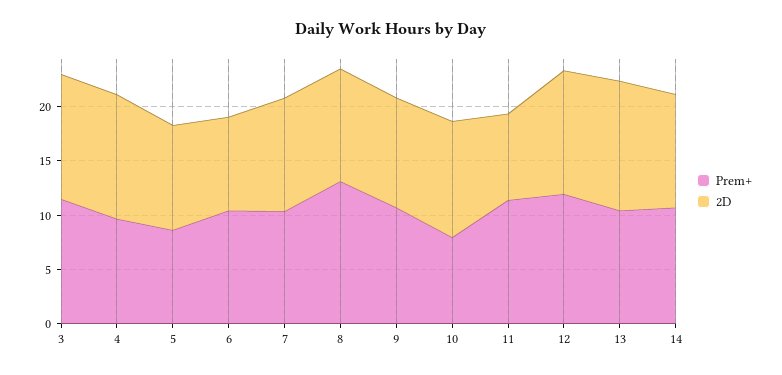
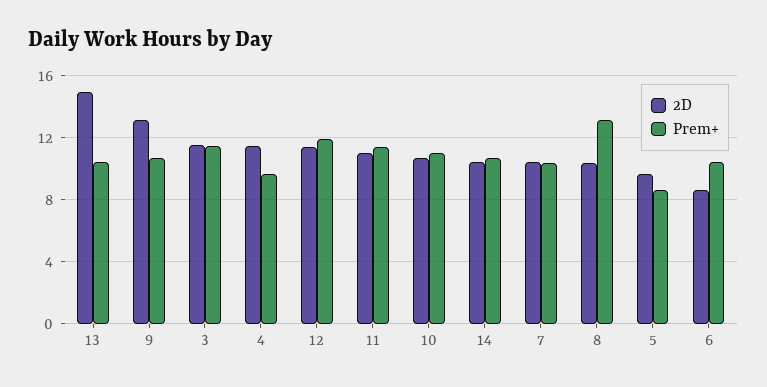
  {
    "Prem+": {
      "3": 11.5,
      "4": 9.5,
      "5": 8.5,
      "6": 10.5,
      "7": 10.5,
      "8": 13,
      "9": 10.5,
-     "10": 8,
+     "10": 11,
      "11": 11.5,
      "12": 12,
      "13": 10.5,
      "14": 10.5
    },
    "2D": {
      "3": 11.5,
      "4": 11.5,
      "5": 9.5,
      "6": 8.5,
      "7": 10.5,
      "8": 10.5,
-     "9": 10,
+     "9": 13,
      "10": 10.5,
-     "11": 8,
+     "11": 11,
      "12": 11.5,
-     "13": 12,
+     "13": 15,
      "14": 10.5
    }
  }

